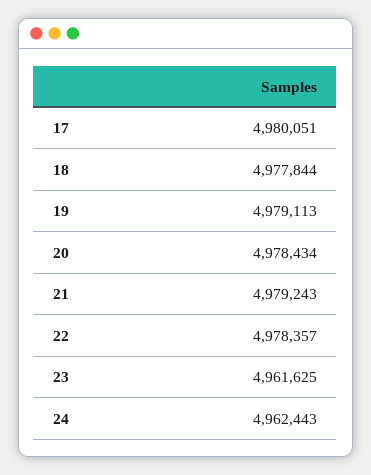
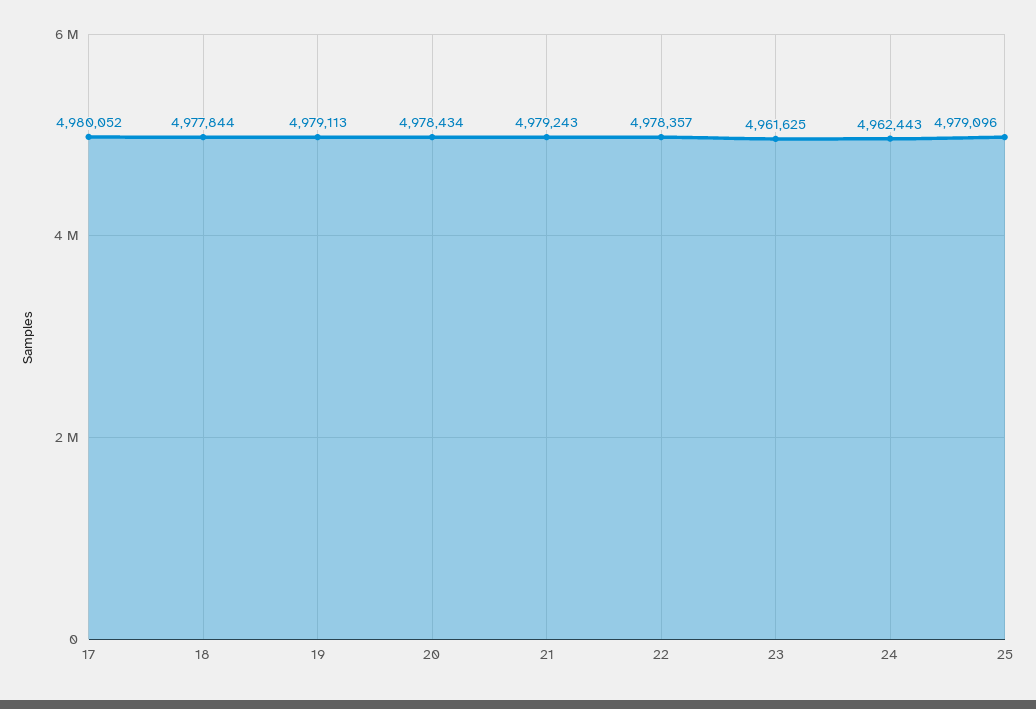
  {
-   "17": 4980051,
+   "17": 4980052,
    "18": 4977844,
    "19": 4979113,
    "20": 4978434,
    "21": 4979243,
    "22": 4978357,
    "23": 4961625,
-   "24": 4962443
+   "24": 4962443,
+   "25": 4979096
  }

